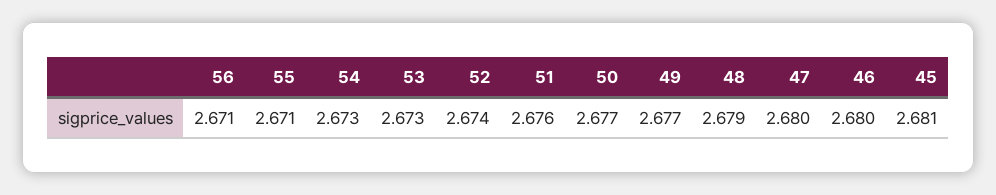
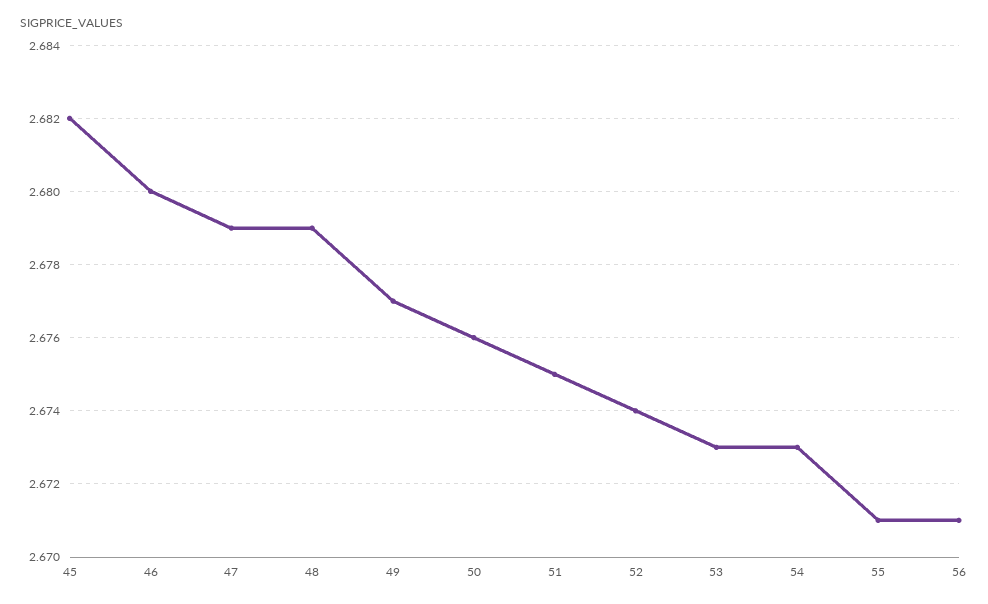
  {
    "56": 2.671,
    "55": 2.671,
    "54": 2.673,
    "53": 2.673,
    "52": 2.674,
-   "51": 2.676,
+   "51": 2.675,
-   "50": 2.677,
+   "50": 2.676,
    "49": 2.677,
    "48": 2.679,
-   "47": 2.68,
+   "47": 2.679,
    "46": 2.68,
-   "45": 2.681
+   "45": 2.682
  }

